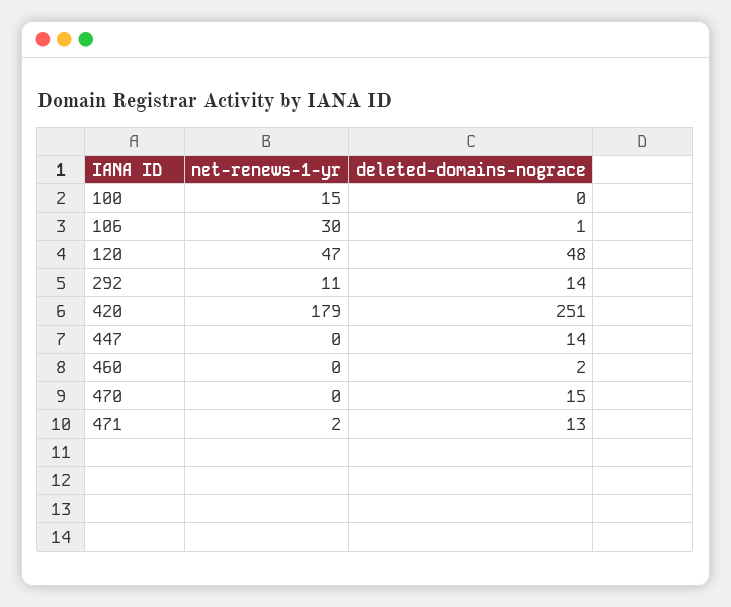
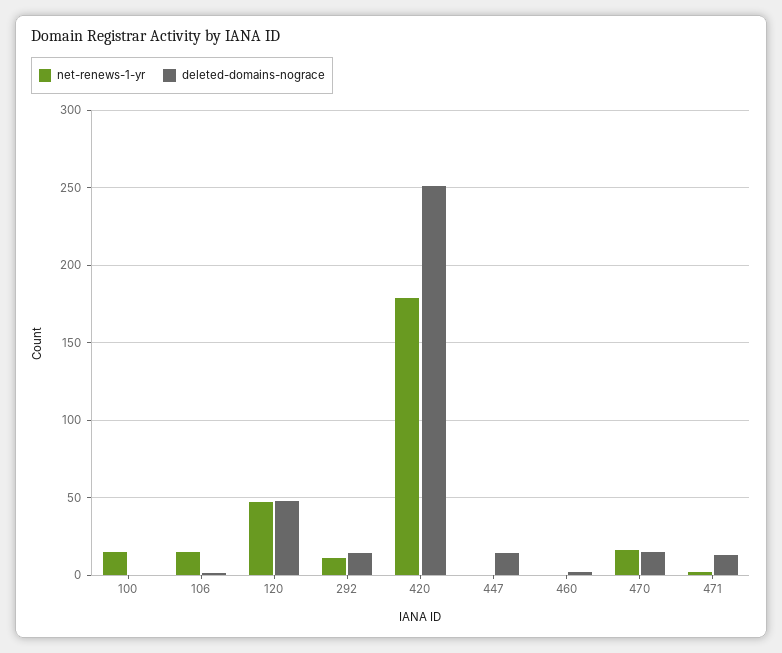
  {
    "net-renews-1-yr": {
      "100": 15,
-     "106": 30,
+     "106": 15,
      "120": 47,
      "292": 11,
      "420": 179,
      "447": 0,
      "460": 0,
-     "470": 0,
+     "470": 15,
      "471": 2
    },
    "deleted-domains-nograce": {
      "100": 0,
      "106": 1,
      "120": 48,
      "292": 14,
      "420": 251,
      "447": 14,
      "460": 2,
      "470": 15,
      "471": 13
    }
  }

